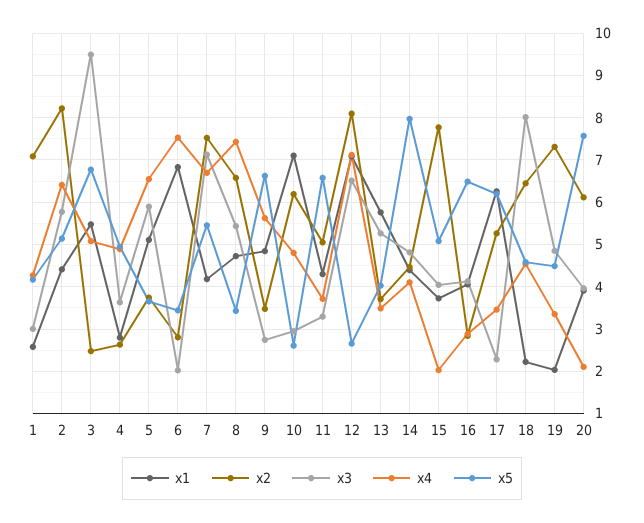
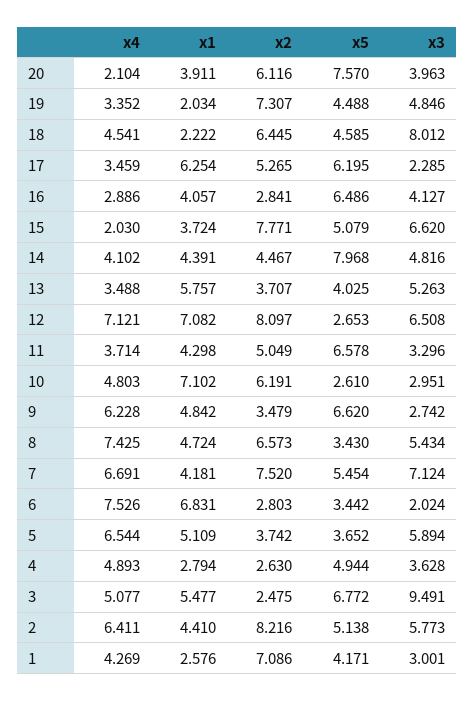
  {
    "x1": {
      "1": 2.576,
      "2": 4.41,
      "3": 5.477,
      "4": 2.794,
      "5": 5.109,
      "6": 6.831,
      "7": 4.181,
      "8": 4.724,
      "9": 4.842,
      "10": 7.102,
      "11": 4.298,
      "12": 7.082,
      "13": 5.757,
      "14": 4.391,
      "15": 3.724,
      "16": 4.057,
      "17": 6.254,
      "18": 2.222,
      "19": 2.034,
      "20": 3.911
    },
    "x2": {
      "1": 7.086,
      "2": 8.216,
      "3": 2.475,
      "4": 2.63,
      "5": 3.742,
      "6": 2.803,
      "7": 7.52,
      "8": 6.573,
      "9": 3.479,
      "10": 6.191,
      "11": 5.049,
      "12": 8.097,
      "13": 3.707,
      "14": 4.467,
      "15": 7.771,
      "16": 2.841,
      "17": 5.265,
      "18": 6.445,
      "19": 7.307,
      "20": 6.116
    },
    "x3": {
      "1": 3.001,
      "2": 5.773,
      "3": 9.491,
      "4": 3.628,
      "5": 5.894,
      "6": 2.024,
      "7": 7.124,
      "8": 5.434,
      "9": 2.742,
      "10": 2.951,
      "11": 3.296,
      "12": 6.508,
      "13": 5.263,
      "14": 4.816,
-     "15": 4,
+     "15": 6.62,
      "16": 4.127,
      "17": 2.285,
      "18": 8.012,
      "19": 4.846,
      "20": 3.963
    },
    "x4": {
      "1": 4.269,
      "2": 6.411,
      "3": 5.077,
      "4": 4.893,
      "5": 6.544,
      "6": 7.526,
      "7": 6.691,
      "8": 7.425,
-     "9": 5.6,
+     "9": 6.228,
      "10": 4.803,
      "11": 3.714,
      "12": 7.121,
      "13": 3.488,
      "14": 4.102,
      "15": 2.03,
      "16": 2.886,
      "17": 3.459,
      "18": 4.541,
      "19": 3.352,
      "20": 2.104
    },
    "x5": {
      "1": 4.171,
      "2": 5.138,
      "3": 6.772,
      "4": 4.944,
      "5": 3.652,
      "6": 3.442,
      "7": 5.454,
      "8": 3.43,
      "9": 6.62,
      "10": 2.61,
      "11": 6.578,
      "12": 2.653,
      "13": 4.025,
      "14": 7.968,
      "15": 5.079,
      "16": 6.486,
      "17": 6.195,
      "18": 4.585,
      "19": 4.488,
      "20": 7.57
    }
  }

